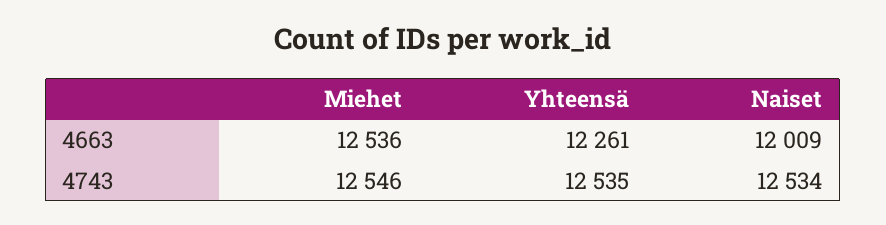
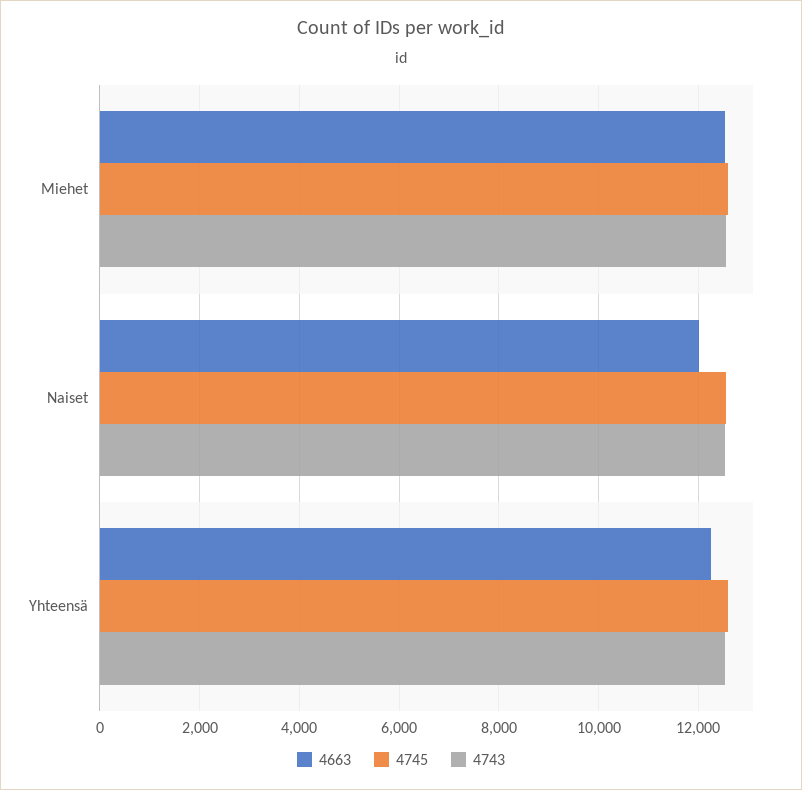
  {
    "4663": {
      "Miehet": 12536,
      "Yhteensä": 12261,
      "Naiset": 12009
    },
    "4743": {
      "Miehet": 12546,
      "Yhteensä": 12535,
      "Naiset": 12534
-   }
+   },
+   "4745": {
+     "Miehet": 12600,
+     "Naiset": 12600,
+     "Yhteensä": 12600
+   }
  }

